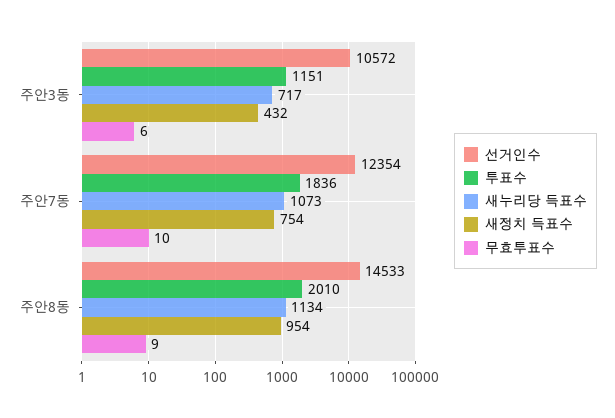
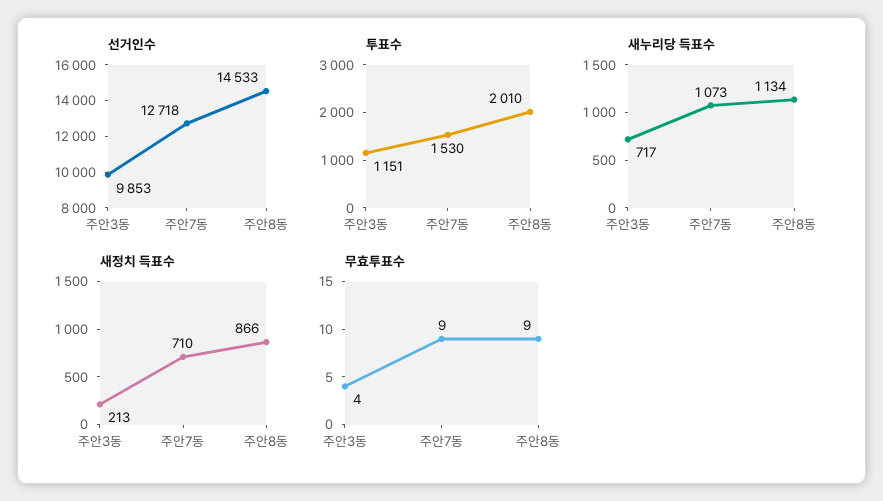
  {
    "선거인수": {
-     "주안3동": 10572,
+     "주안3동": 9853,
-     "주안7동": 12354,
+     "주안7동": 12718,
      "주안8동": 14533
    },
    "투표수": {
      "주안3동": 1151,
-     "주안7동": 1836,
+     "주안7동": 1530,
      "주안8동": 2010
    },
    "새누리당 득표수": {
      "주안3동": 717,
      "주안7동": 1073,
      "주안8동": 1134
    },
    "새정치 득표수": {
-     "주안3동": 432,
+     "주안3동": 213,
-     "주안7동": 754,
+     "주안7동": 710,
-     "주안8동": 954
+     "주안8동": 866
    },
    "무효투표수": {
-     "주안3동": 6,
+     "주안3동": 4,
-     "주안7동": 10,
+     "주안7동": 9,
      "주안8동": 9
    }
  }

